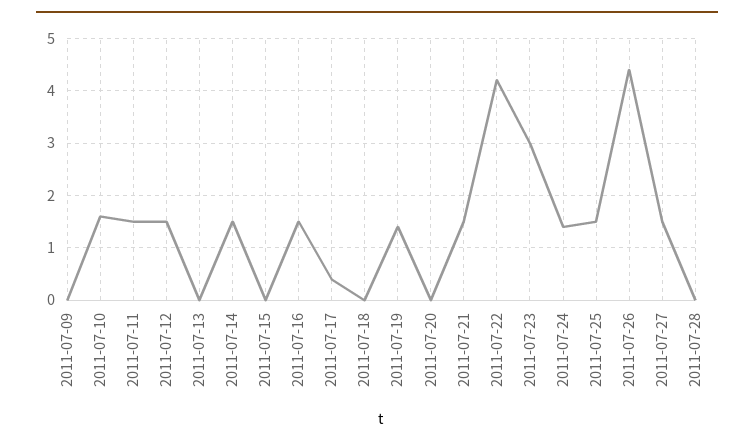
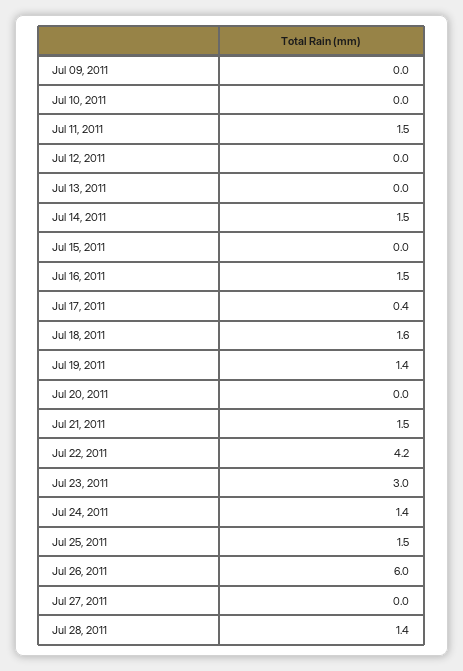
  {
    "2011-07-09": 0,
-   "2011-07-10": 1.5,
+   "2011-07-10": 0,
    "2011-07-11": 1.5,
-   "2011-07-12": 1.5,
+   "2011-07-12": 0,
    "2011-07-13": 0,
    "2011-07-14": 1.5,
    "2011-07-15": 0,
    "2011-07-16": 1.5,
    "2011-07-17": 0.4,
-   "2011-07-18": 0,
+   "2011-07-18": 1.6,
    "2011-07-19": 1.4,
    "2011-07-20": 0,
    "2011-07-21": 1.5,
    "2011-07-22": 4.2,
    "2011-07-23": 3,
    "2011-07-24": 1.4,
    "2011-07-25": 1.5,
-   "2011-07-26": 4.5,
+   "2011-07-26": 6,
-   "2011-07-27": 1.5,
+   "2011-07-27": 0,
-   "2011-07-28": 0
+   "2011-07-28": 1.4
  }

